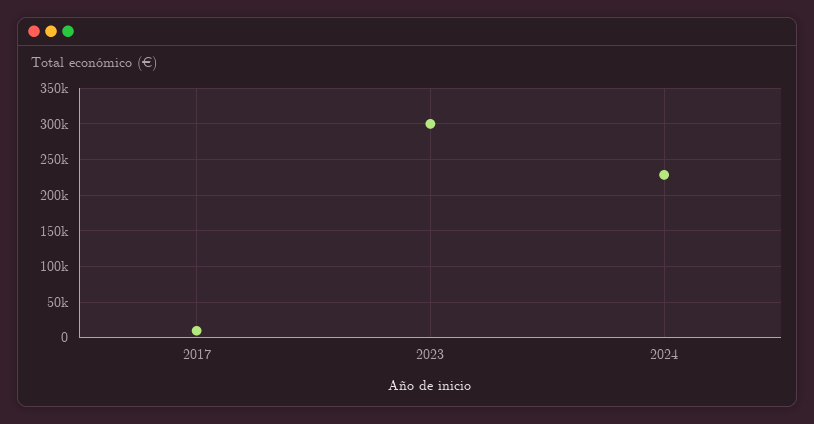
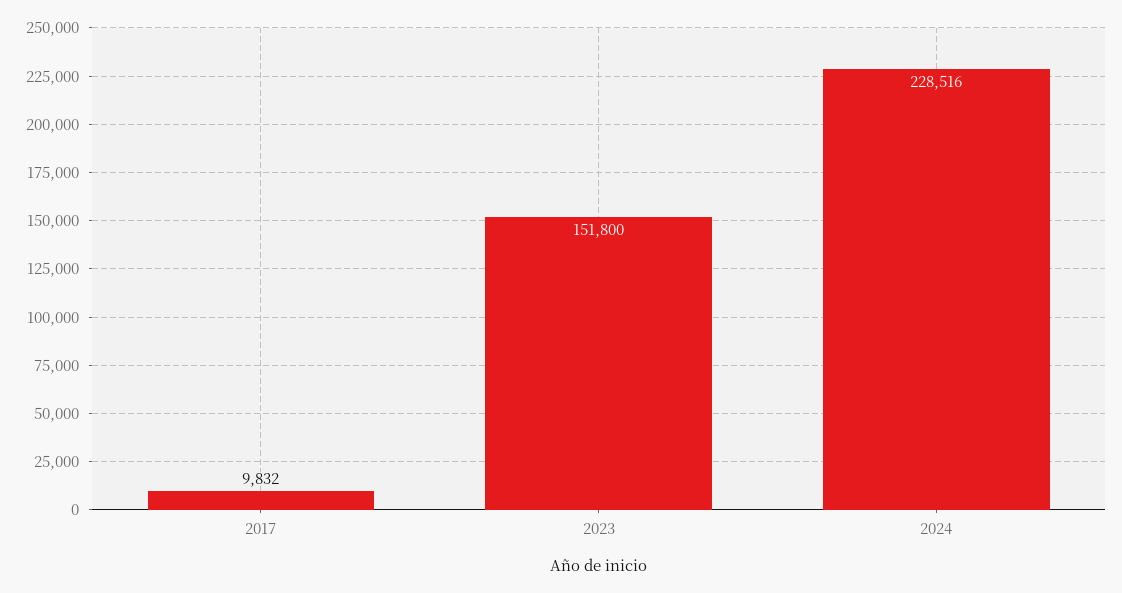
  {
    "2017": 9832,
-   "2023": 300000,
+   "2023": 151800,
    "2024": 228516
  }

